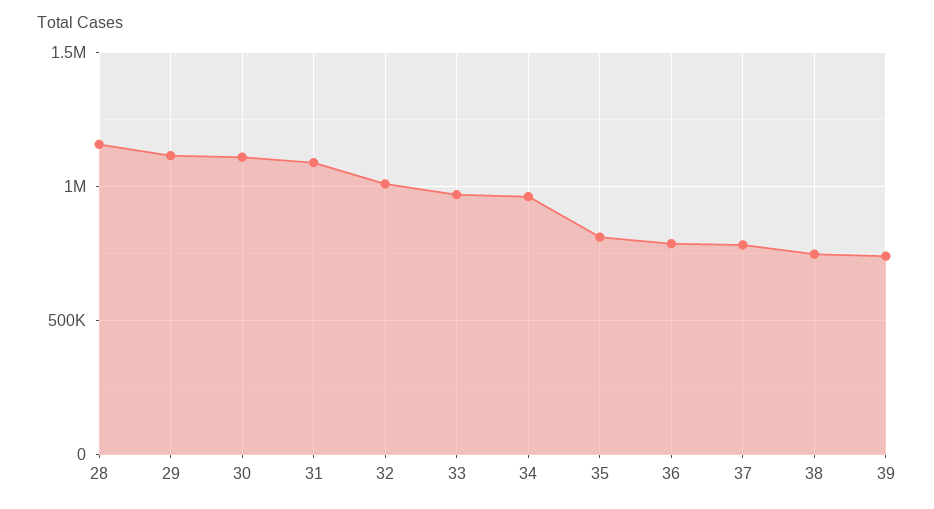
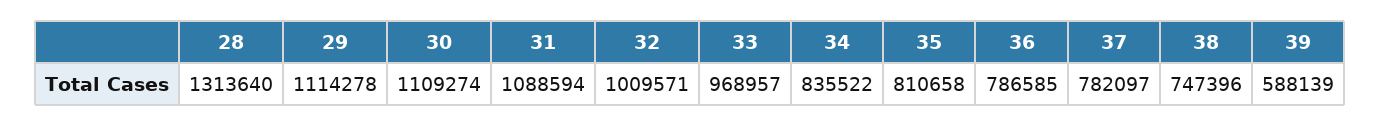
  {
-   "28": 1150000,
+   "28": 1313640,
    "29": 1114278,
    "30": 1109274,
    "31": 1088594,
    "32": 1009571,
    "33": 968957,
-   "34": 950000,
+   "34": 835522,
    "35": 810658,
    "36": 786585,
    "37": 782097,
    "38": 747396,
-   "39": 750000
+   "39": 588139
  }

